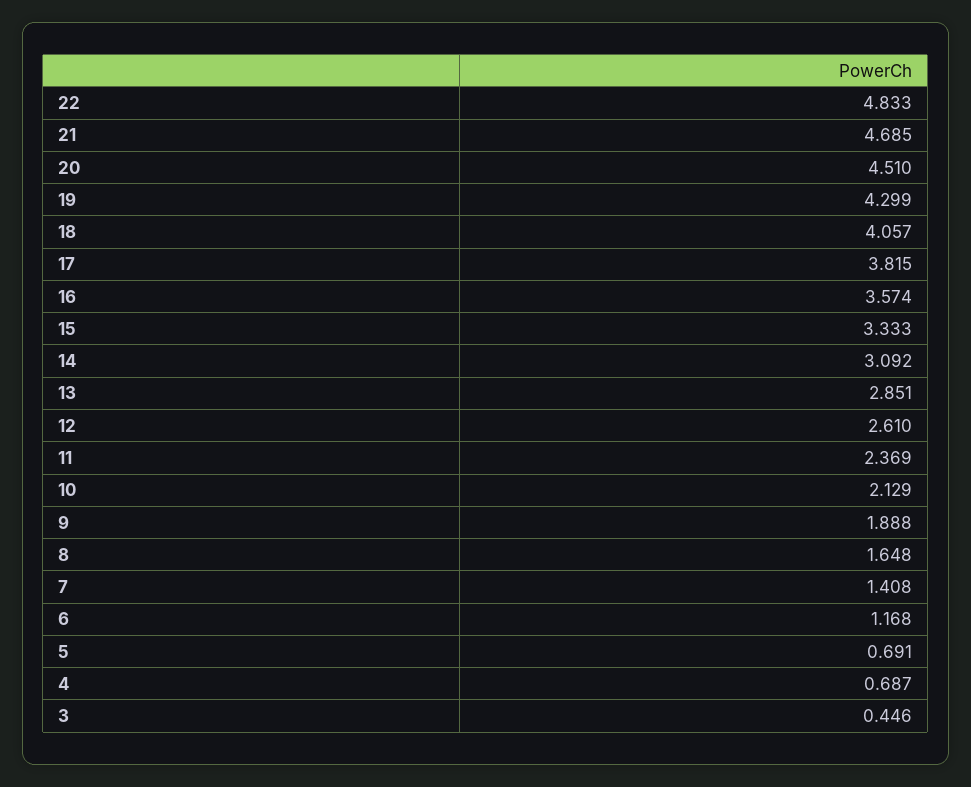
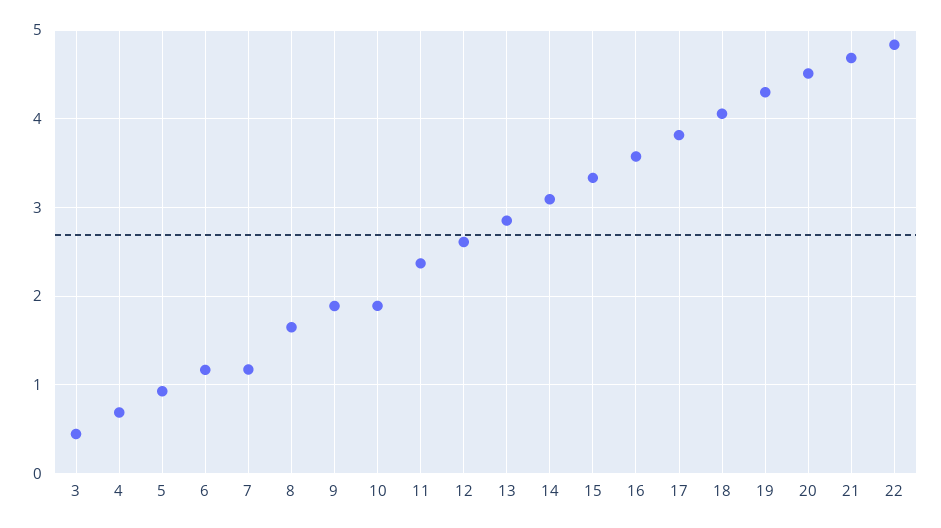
  {
    "22": 4.833,
    "21": 4.685,
    "20": 4.51,
    "19": 4.299,
    "18": 4.057,
    "17": 3.815,
    "16": 3.574,
    "15": 3.333,
    "14": 3.092,
    "13": 2.851,
    "12": 2.61,
    "11": 2.369,
-   "10": 2.129,
+   "10": 1.9,
    "9": 1.888,
    "8": 1.648,
-   "7": 1.408,
+   "7": 1.2,
    "6": 1.168,
-   "5": 0.691,
+   "5": 0.9,
    "4": 0.687,
    "3": 0.446
  }

